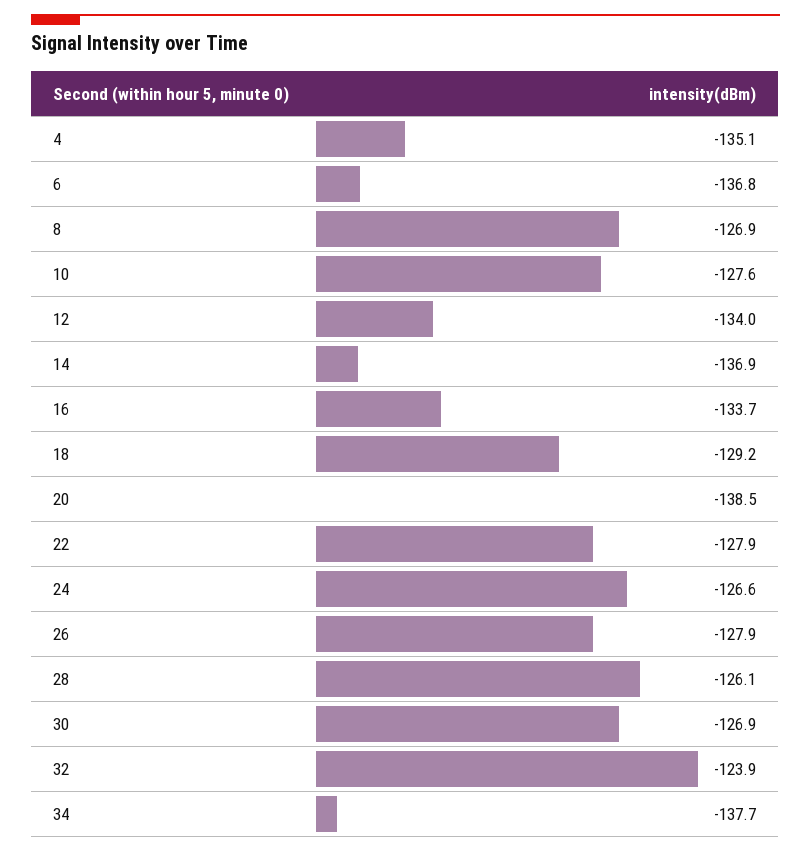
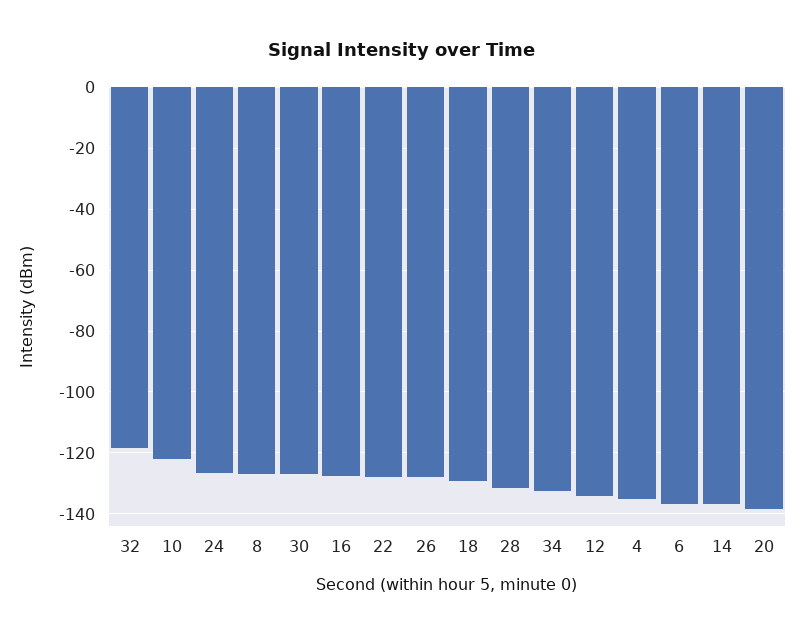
  {
    "4": -135.1,
    "6": -136.8,
    "8": -126.9,
-   "10": -127.6,
+   "10": -122,
    "12": -134,
    "14": -136.9,
-   "16": -133.7,
+   "16": -128,
    "18": -129.2,
    "20": -138.5,
    "22": -127.9,
    "24": -126.6,
    "26": -127.9,
-   "28": -126.1,
+   "28": -132,
    "30": -126.9,
-   "32": -123.9,
+   "32": -118,
-   "34": -137.7
+   "34": -132
  }

